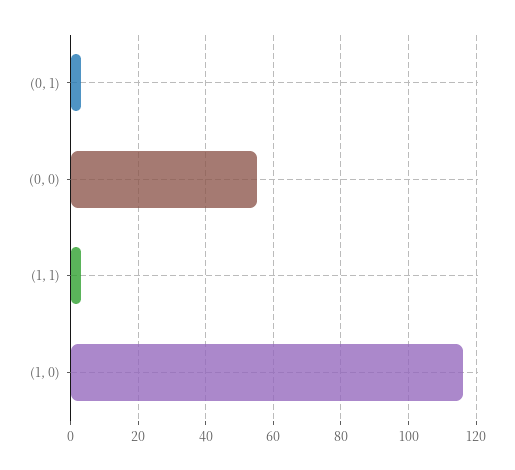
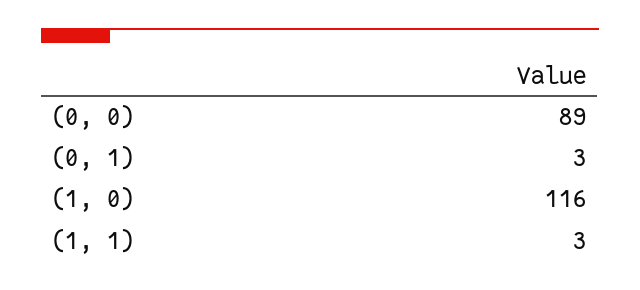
  {
    "(0, 1)": 3,
-   "(0, 0)": 55,
+   "(0, 0)": 89,
    "(1, 1)": 3,
    "(1, 0)": 116
  }

